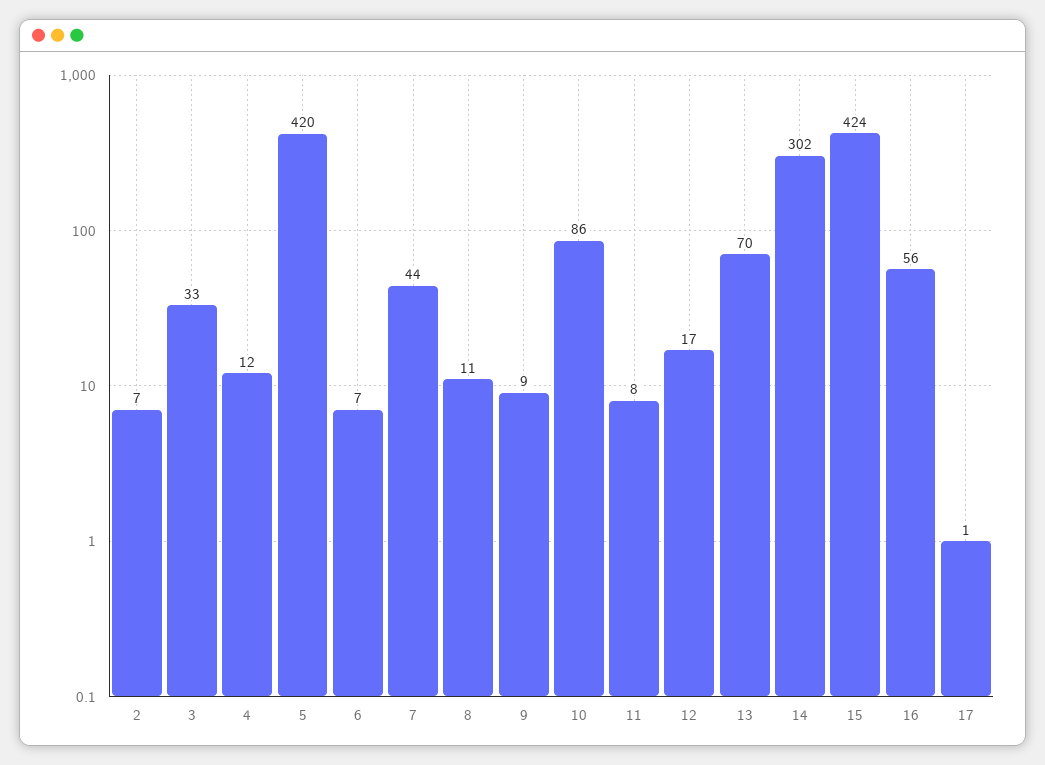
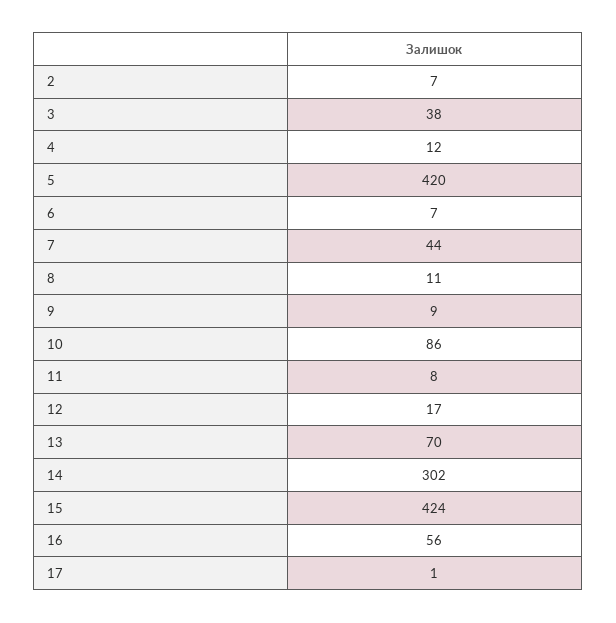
  {
    "2": 7,
-   "3": 33,
+   "3": 38,
    "4": 12,
    "5": 420,
    "6": 7,
    "7": 44,
    "8": 11,
    "9": 9,
    "10": 86,
    "11": 8,
    "12": 17,
    "13": 70,
    "14": 302,
    "15": 424,
    "16": 56,
    "17": 1
  }

